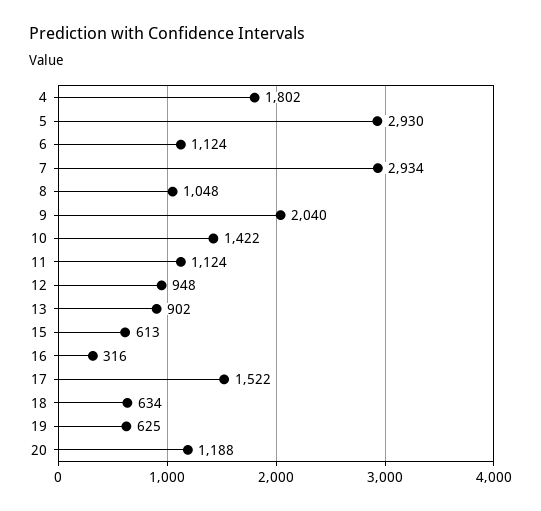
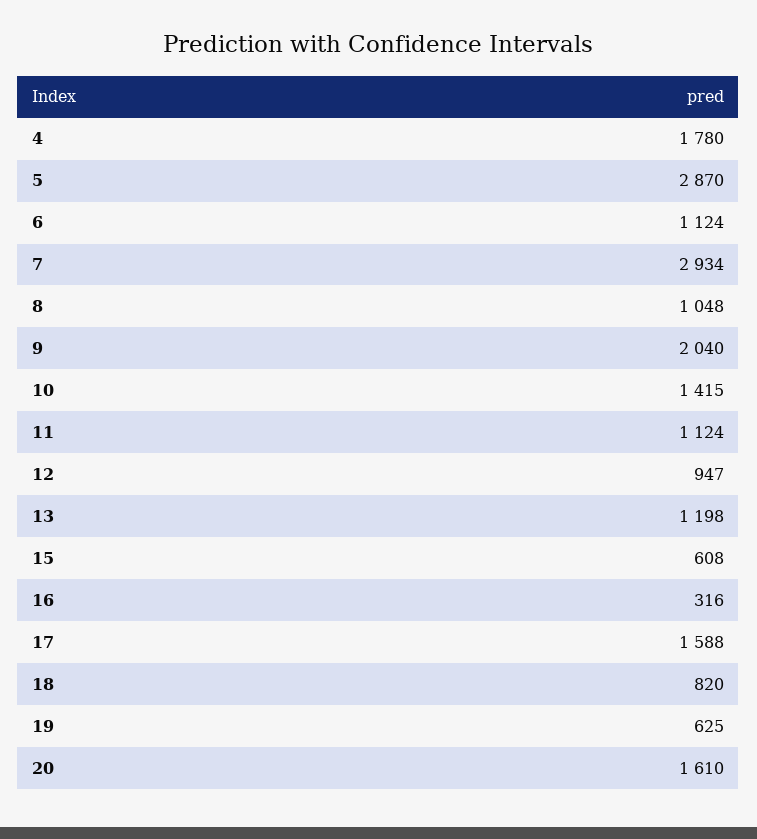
  {
-   "4": 1802,
+   "4": 1780,
-   "5": 2930,
+   "5": 2870,
    "6": 1124,
    "7": 2934,
    "8": 1048,
    "9": 2040,
-   "10": 1422,
+   "10": 1415,
    "11": 1124,
-   "12": 948,
+   "12": 947,
-   "13": 902,
+   "13": 1198,
-   "15": 613,
+   "15": 608,
    "16": 316,
-   "17": 1522,
+   "17": 1588,
-   "18": 634,
+   "18": 820,
    "19": 625,
-   "20": 1188
+   "20": 1610
  }

